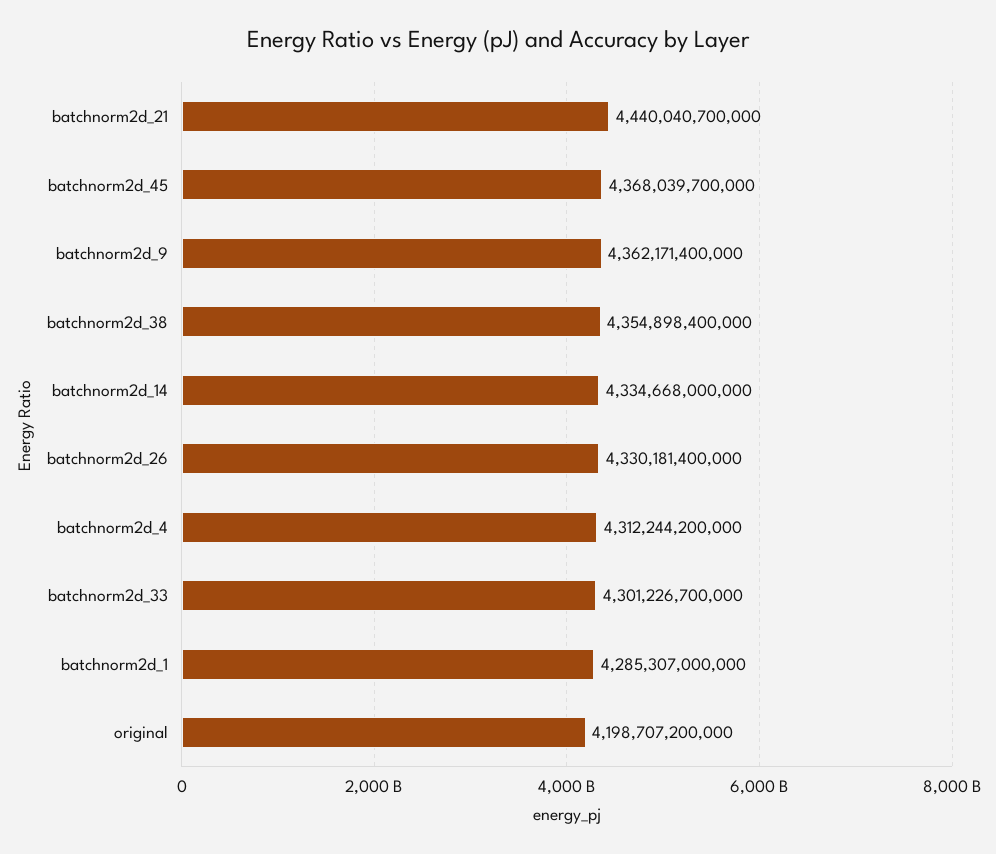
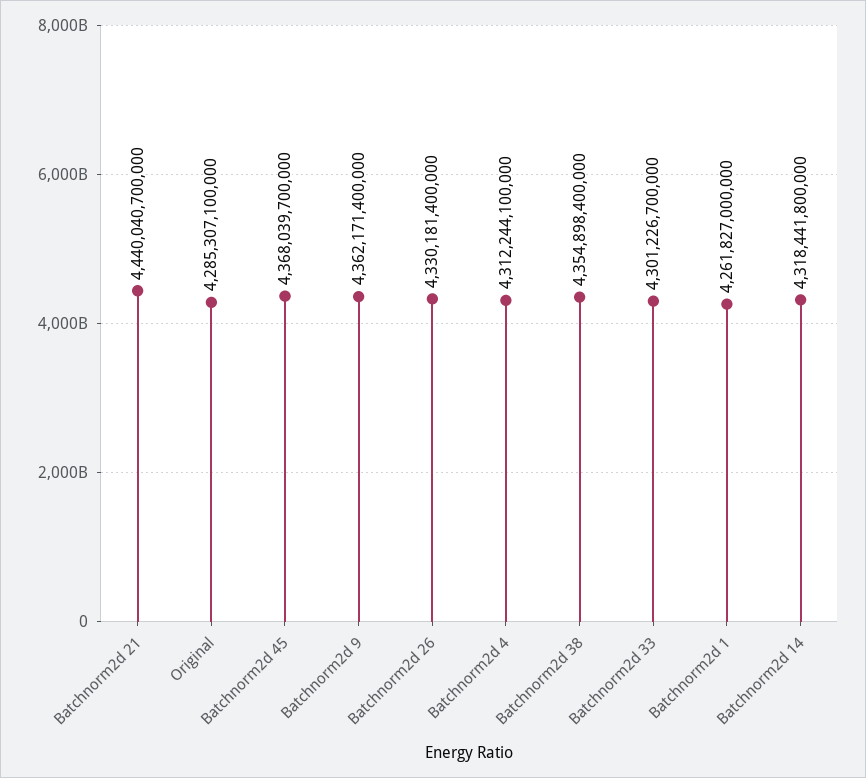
  {
    "batchnorm2d_21": 4440040700000,
    "batchnorm2d_45": 4368039700000,
    "batchnorm2d_9": 4362171400000,
    "batchnorm2d_38": 4354898400000,
-   "batchnorm2d_14": 4334668000000,
+   "batchnorm2d_14": 4318441800000,
    "batchnorm2d_26": 4330181400000,
-   "batchnorm2d_4": 4312244200000,
+   "batchnorm2d_4": 4312244100000,
    "batchnorm2d_33": 4301226700000,
-   "batchnorm2d_1": 4285307000000,
+   "batchnorm2d_1": 4261827000000,
-   "original": 4198707200000
+   "original": 4285307100000
  }

